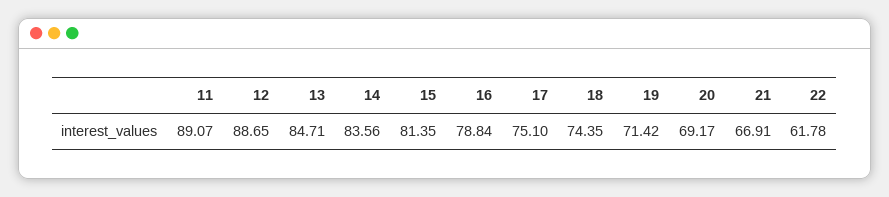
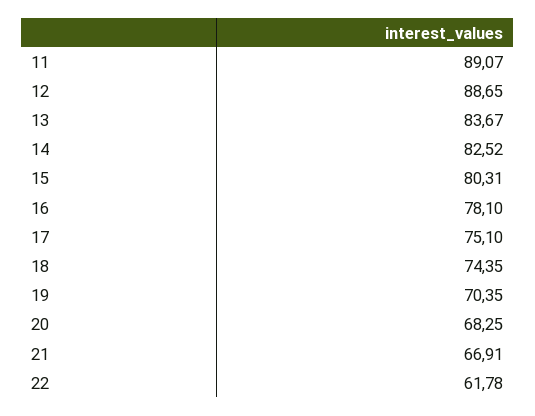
  {
    "11": 89.07,
    "12": 88.65,
-   "13": 84.71,
+   "13": 83.67,
-   "14": 83.56,
+   "14": 82.52,
-   "15": 81.35,
+   "15": 80.31,
-   "16": 78.84,
+   "16": 78.1,
    "17": 75.1,
    "18": 74.35,
-   "19": 71.42,
+   "19": 70.35,
-   "20": 69.17,
+   "20": 68.25,
    "21": 66.91,
    "22": 61.78
  }

